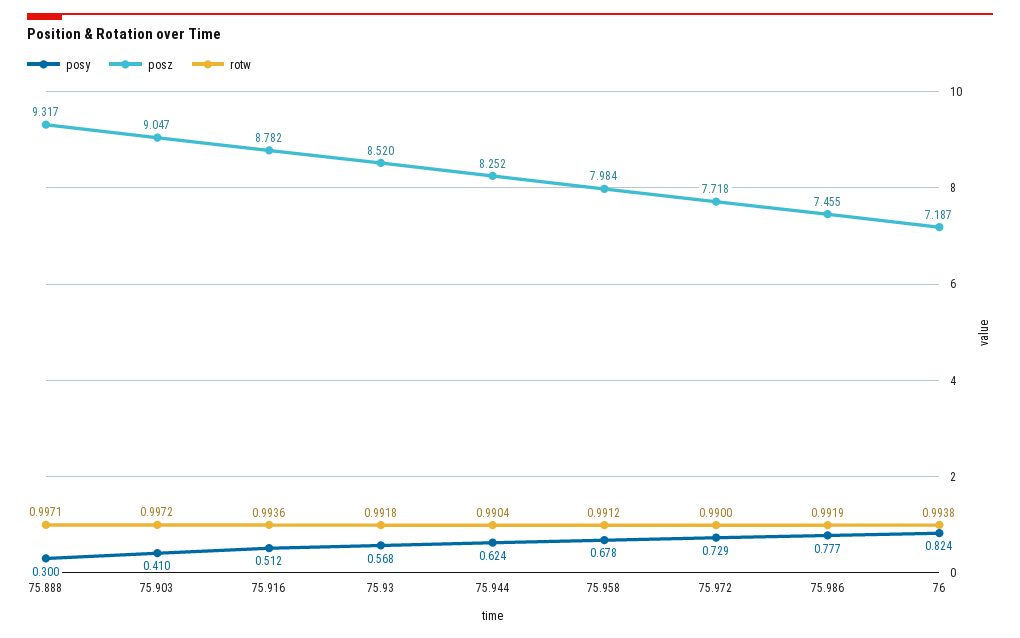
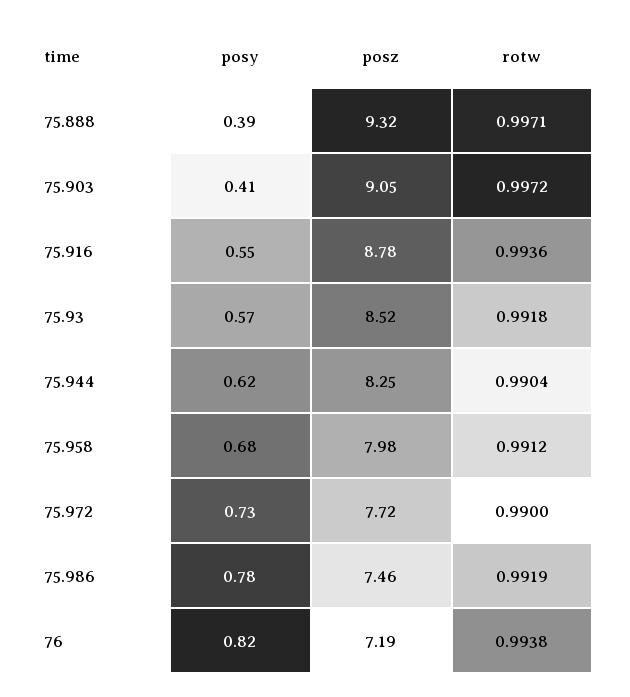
  {
    "posy": {
-     "75.888": 0.3,
+     "75.888": 0.39,
      "75.903": 0.41,
-     "75.916": 0.512,
+     "75.916": 0.55,
      "75.93": 0.568,
      "75.944": 0.624,
      "75.958": 0.678,
      "75.972": 0.729,
      "75.986": 0.777,
      "76": 0.824
    },
    "posz": {
      "75.888": 9.317,
      "75.903": 9.047,
      "75.916": 8.782,
      "75.93": 8.52,
      "75.944": 8.252,
      "75.958": 7.984,
      "75.972": 7.718,
      "75.986": 7.455,
      "76": 7.187
    },
    "rotw": {
      "75.888": 0.9971,
      "75.903": 0.9972,
      "75.916": 0.9936,
      "75.93": 0.9918,
      "75.944": 0.9904,
      "75.958": 0.9912,
      "75.972": 0.99,
      "75.986": 0.9919,
      "76": 0.9938
    }
  }

